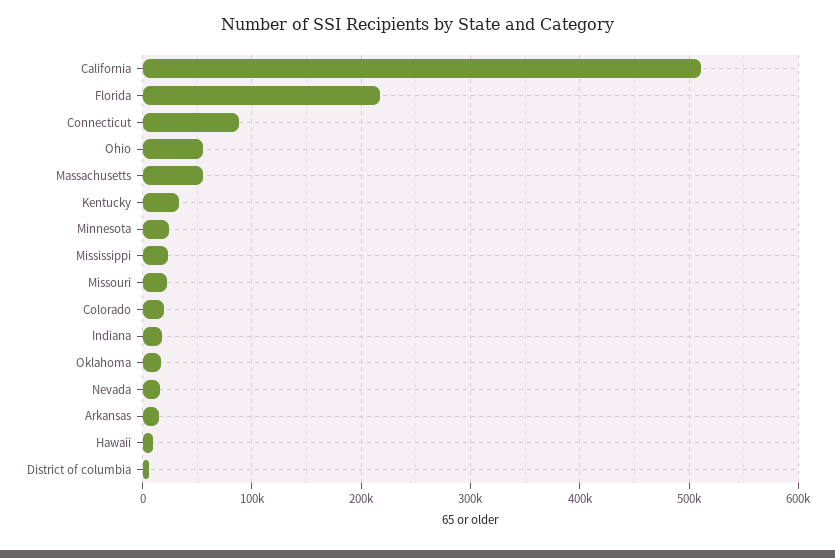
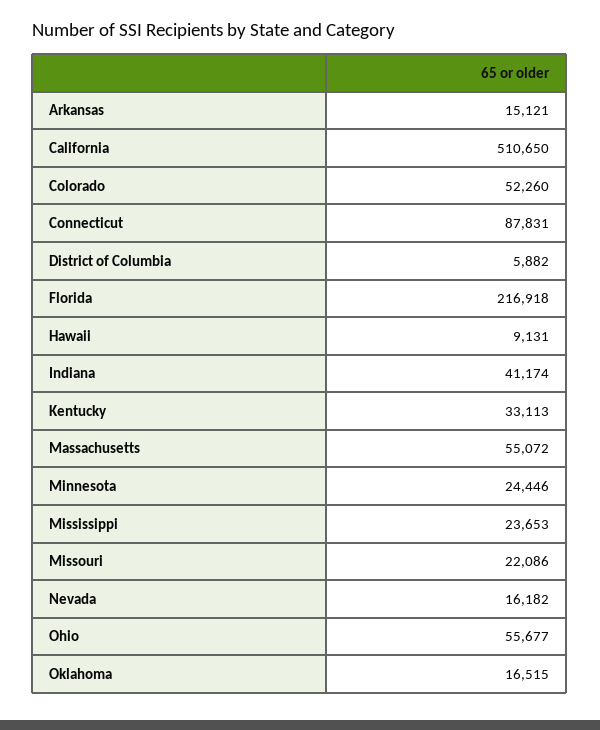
  {
    "California": 510650,
    "Florida": 216918,
    "Connecticut": 87831,
    "Ohio": 55677,
    "Massachusetts": 55072,
    "Kentucky": 33113,
    "Minnesota": 24446,
    "Mississippi": 23653,
    "Missouri": 22086,
-   "Colorado": 20000,
+   "Colorado": 52260,
-   "Indiana": 20000,
+   "Indiana": 41174,
    "Oklahoma": 16515,
    "Nevada": 16182,
    "Arkansas": 15121,
    "Hawaii": 9131,
    "District of columbia": 5882
  }

